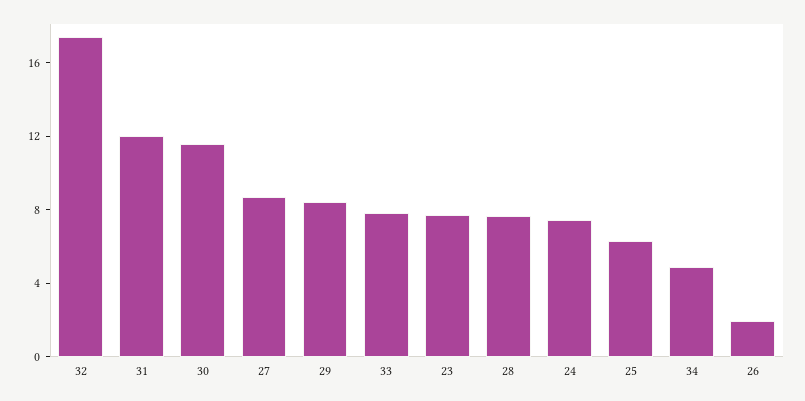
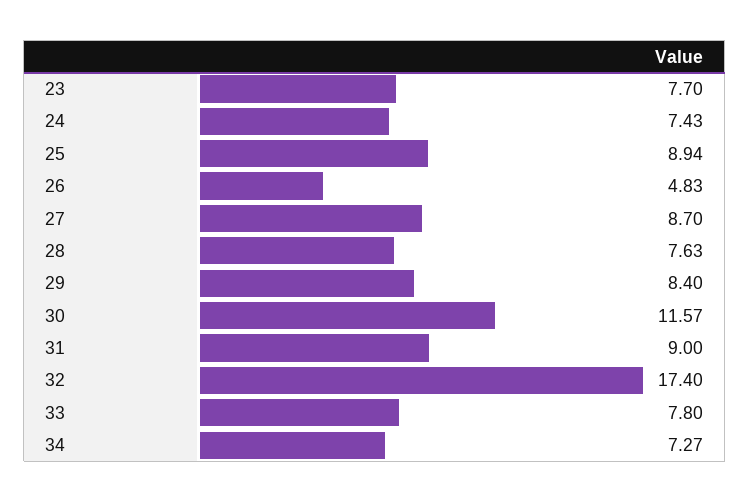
  {
    "32": 17.4,
-   "31": 12,
+   "31": 9,
    "30": 11.57,
    "27": 8.7,
    "29": 8.4,
    "33": 7.8,
    "23": 7.7,
    "28": 7.63,
    "24": 7.43,
-   "25": 6,
+   "25": 8.94,
-   "34": 5,
+   "34": 7.27,
-   "26": 2
+   "26": 4.83
  }

